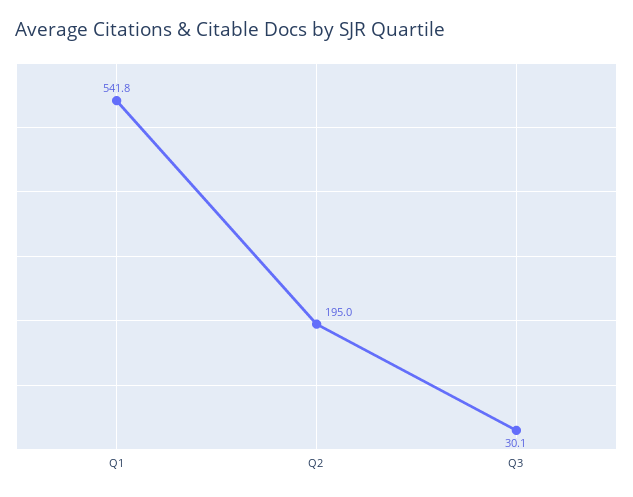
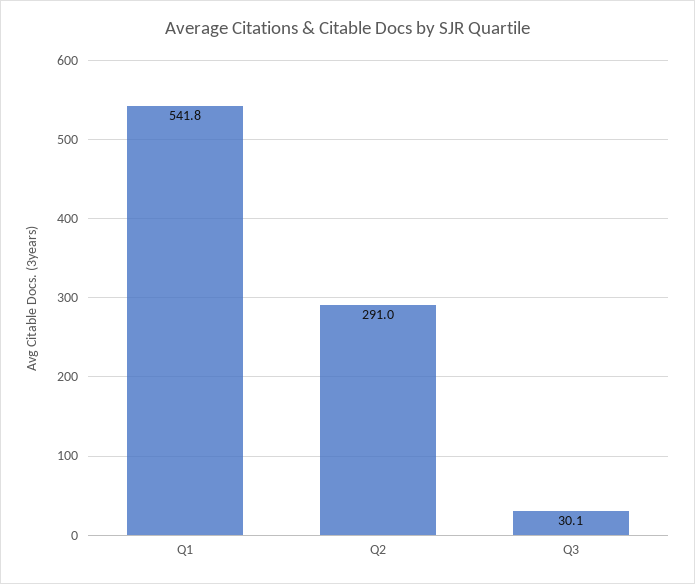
  {
    "Q1": 541.8,
-   "Q2": 195,
+   "Q2": 291,
    "Q3": 30.1
  }

